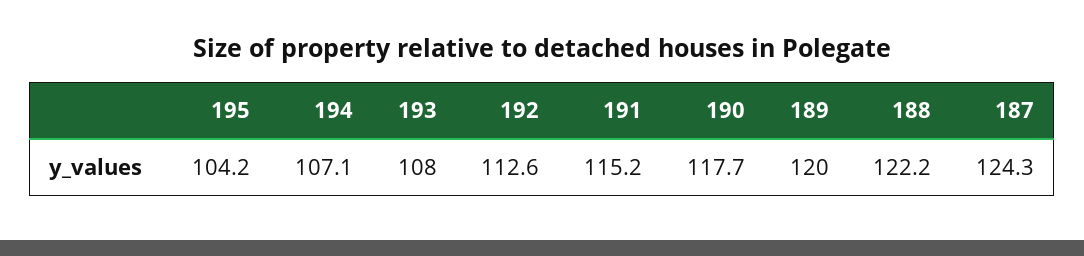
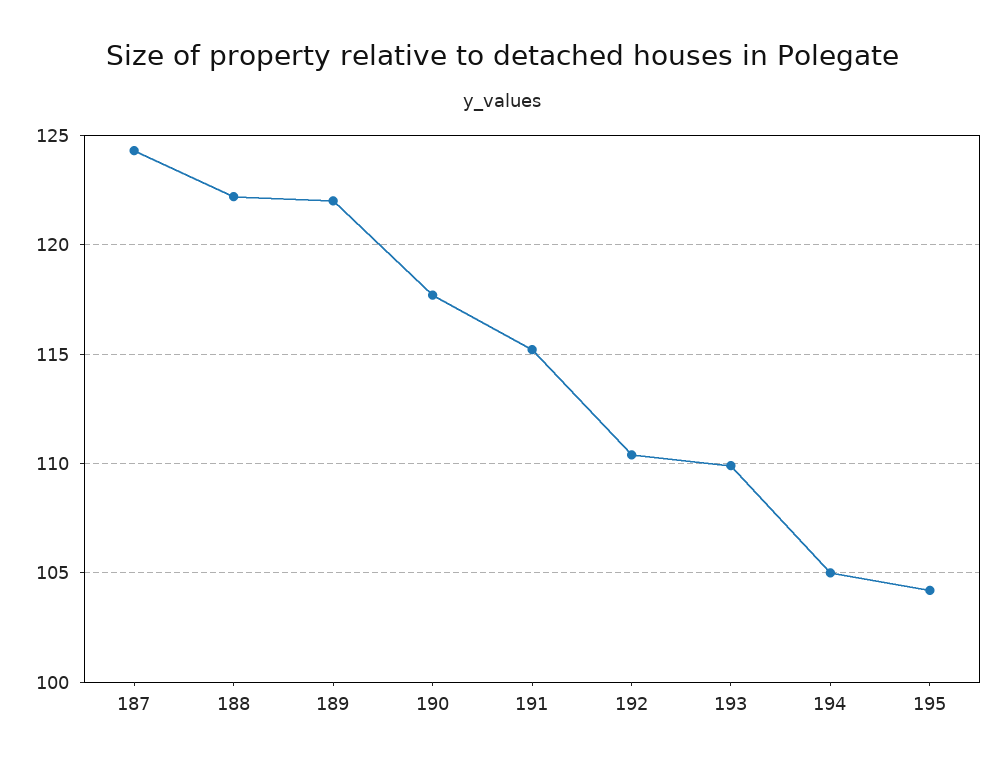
  {
    "195": 104.2,
-   "194": 107.1,
+   "194": 105,
-   "193": 108,
+   "193": 110,
-   "192": 112.6,
+   "192": 110.5,
    "191": 115.2,
    "190": 117.7,
-   "189": 120,
+   "189": 122,
    "188": 122.2,
    "187": 124.3
  }

